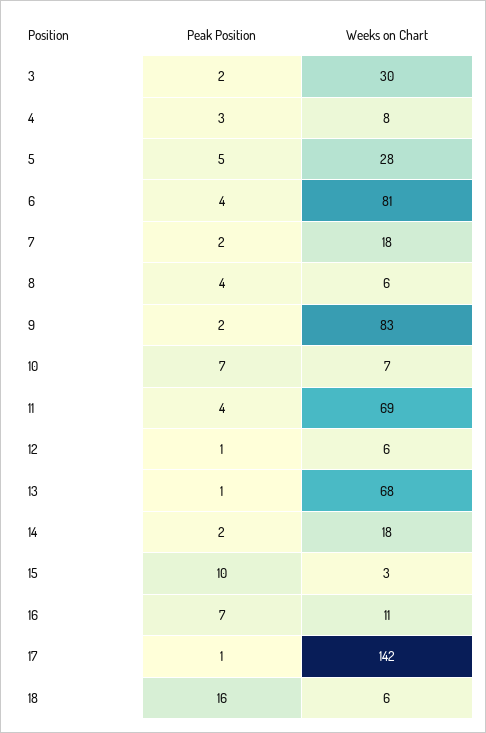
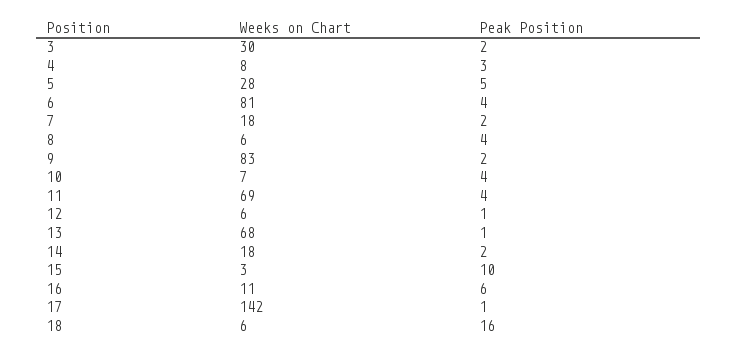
  {
    "Peak Position": {
      "3": 2,
      "4": 3,
      "5": 5,
      "6": 4,
      "7": 2,
      "8": 4,
      "9": 2,
-     "10": 7,
+     "10": 4,
      "11": 4,
      "12": 1,
      "13": 1,
      "14": 2,
      "15": 10,
-     "16": 7,
+     "16": 6,
      "17": 1,
      "18": 16
    },
    "Weeks on Chart": {
      "3": 30,
      "4": 8,
      "5": 28,
      "6": 81,
      "7": 18,
      "8": 6,
      "9": 83,
      "10": 7,
      "11": 69,
      "12": 6,
      "13": 68,
      "14": 18,
      "15": 3,
      "16": 11,
      "17": 142,
      "18": 6
    }
  }

